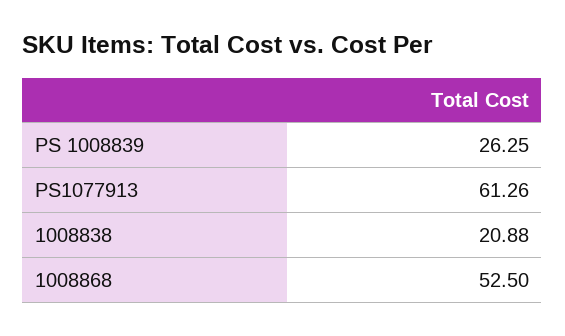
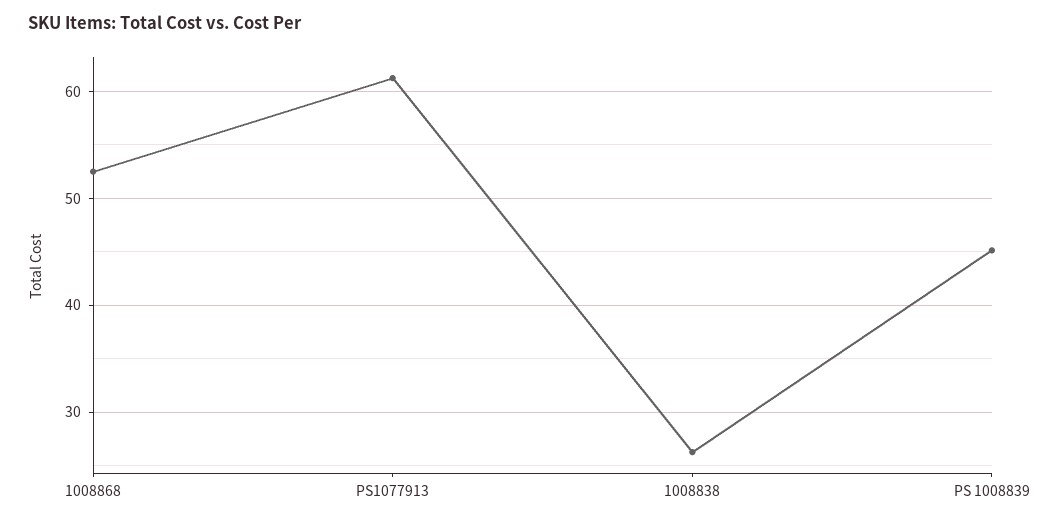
  {
-   "PS 1008839": 26.25,
+   "PS 1008839": 45,
    "PS1077913": 61.26,
-   "1008838": 20.88,
+   "1008838": 26,
    "1008868": 52.5
  }

